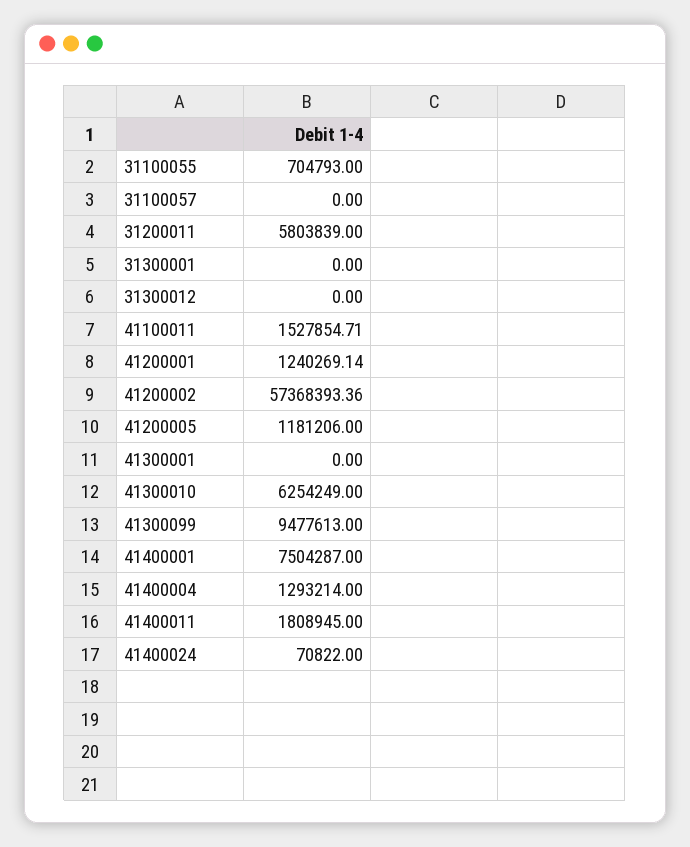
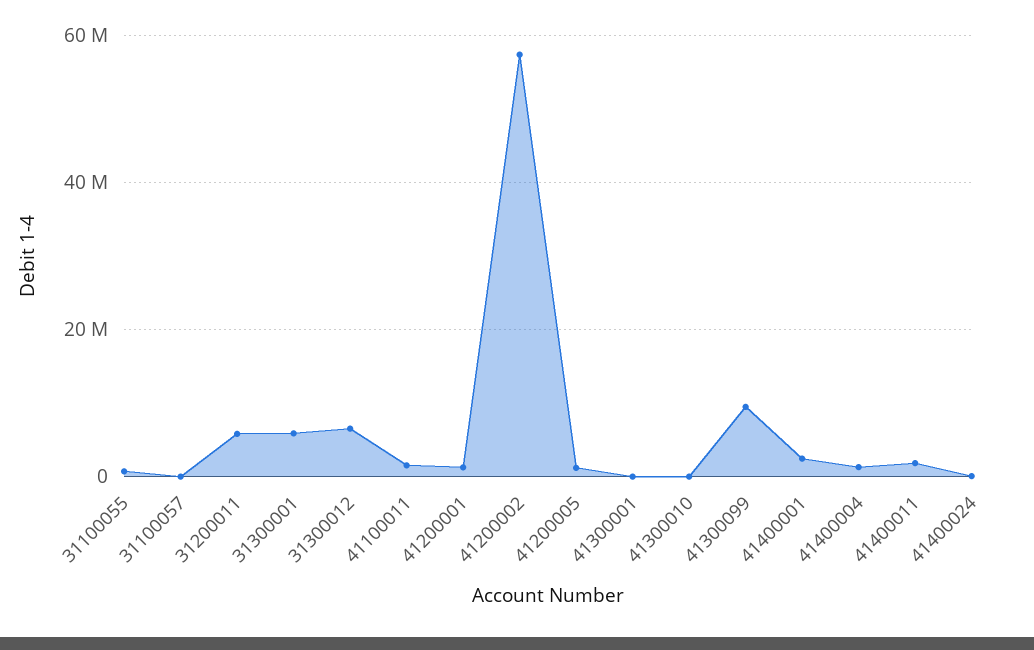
  {
    "31100055": 704793,
    "31100057": 0,
    "31200011": 5803839,
-   "31300001": 0,
+   "31300001": 6000000,
-   "31300012": 0,
+   "31300012": 6000000,
    "41100011": 1527854.71,
    "41200001": 1240269.14,
    "41200002": 57368393.36,
    "41200005": 1181206,
    "41300001": 0,
-   "41300010": 6254249,
+   "41300010": 0,
    "41300099": 9477613,
-   "41400001": 7504287,
+   "41400001": 2000000,
    "41400004": 1293214,
    "41400011": 1808945,
    "41400024": 70822
  }

